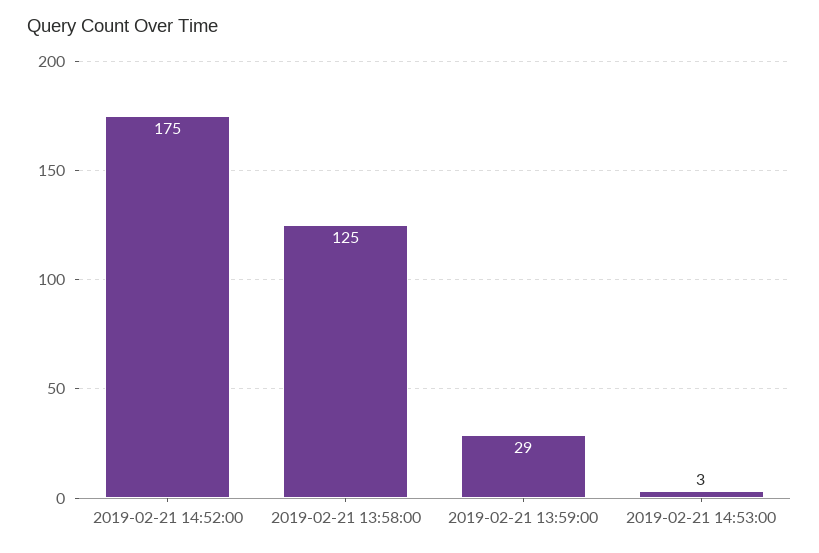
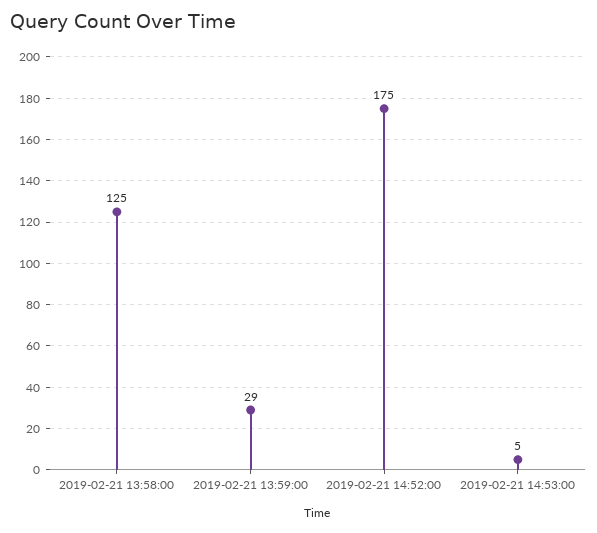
  {
    "2019-02-21 14:52:00": 175,
    "2019-02-21 13:58:00": 125,
    "2019-02-21 13:59:00": 29,
-   "2019-02-21 14:53:00": 3
+   "2019-02-21 14:53:00": 5
  }

